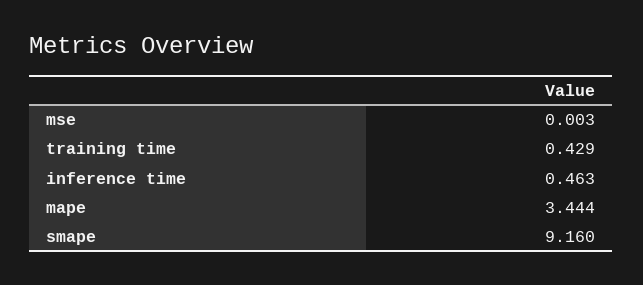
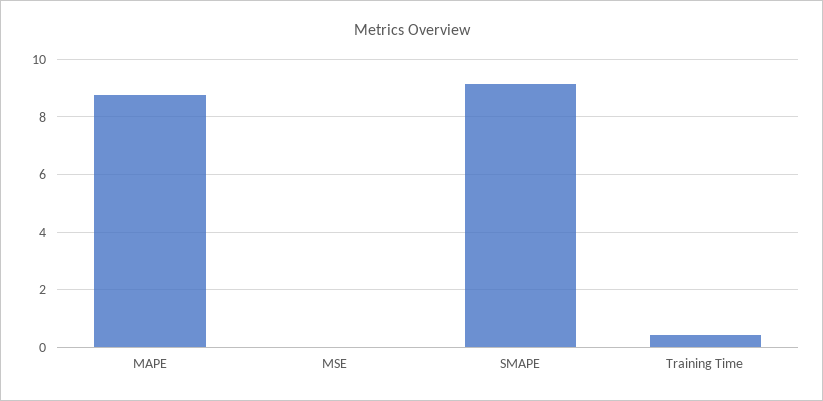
  {
    "mse": 0.003,
    "training time": 0.429,
-   "inference time": 0.463,
-   "mape": 3.444,
+   "mape": 8.75,
    "smape": 9.16
  }

